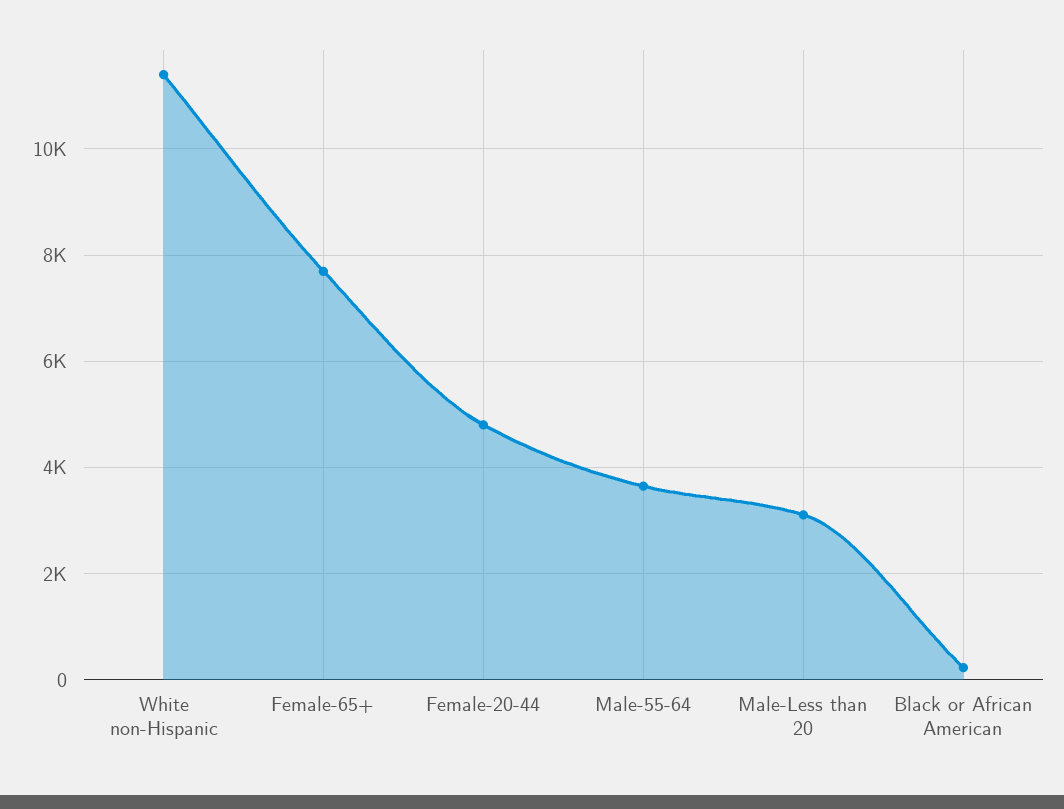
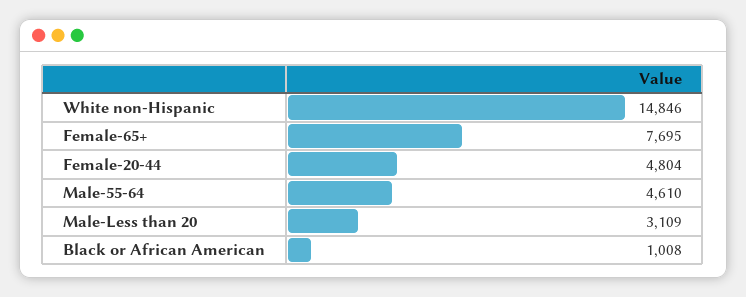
  {
-   "White non-Hispanic": 11400,
+   "White non-Hispanic": 14846,
    "Female-65+": 7695,
    "Female-20-44": 4804,
-   "Male-55-64": 3600,
+   "Male-55-64": 4610,
    "Male-Less than 20": 3109,
-   "Black or African American": 200
+   "Black or African American": 1008
  }

